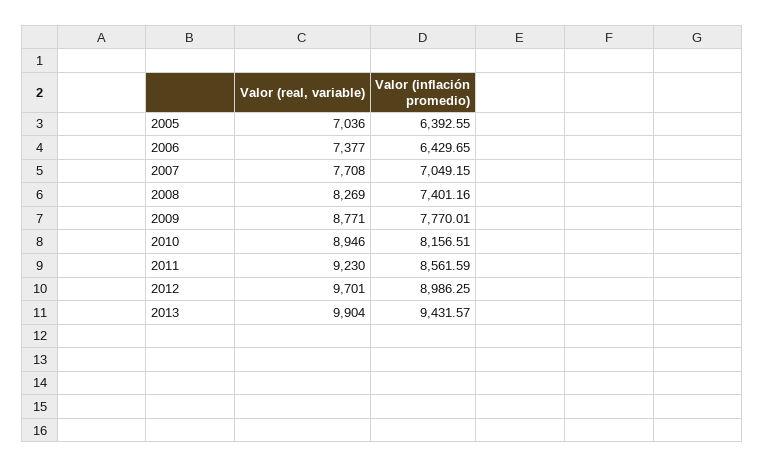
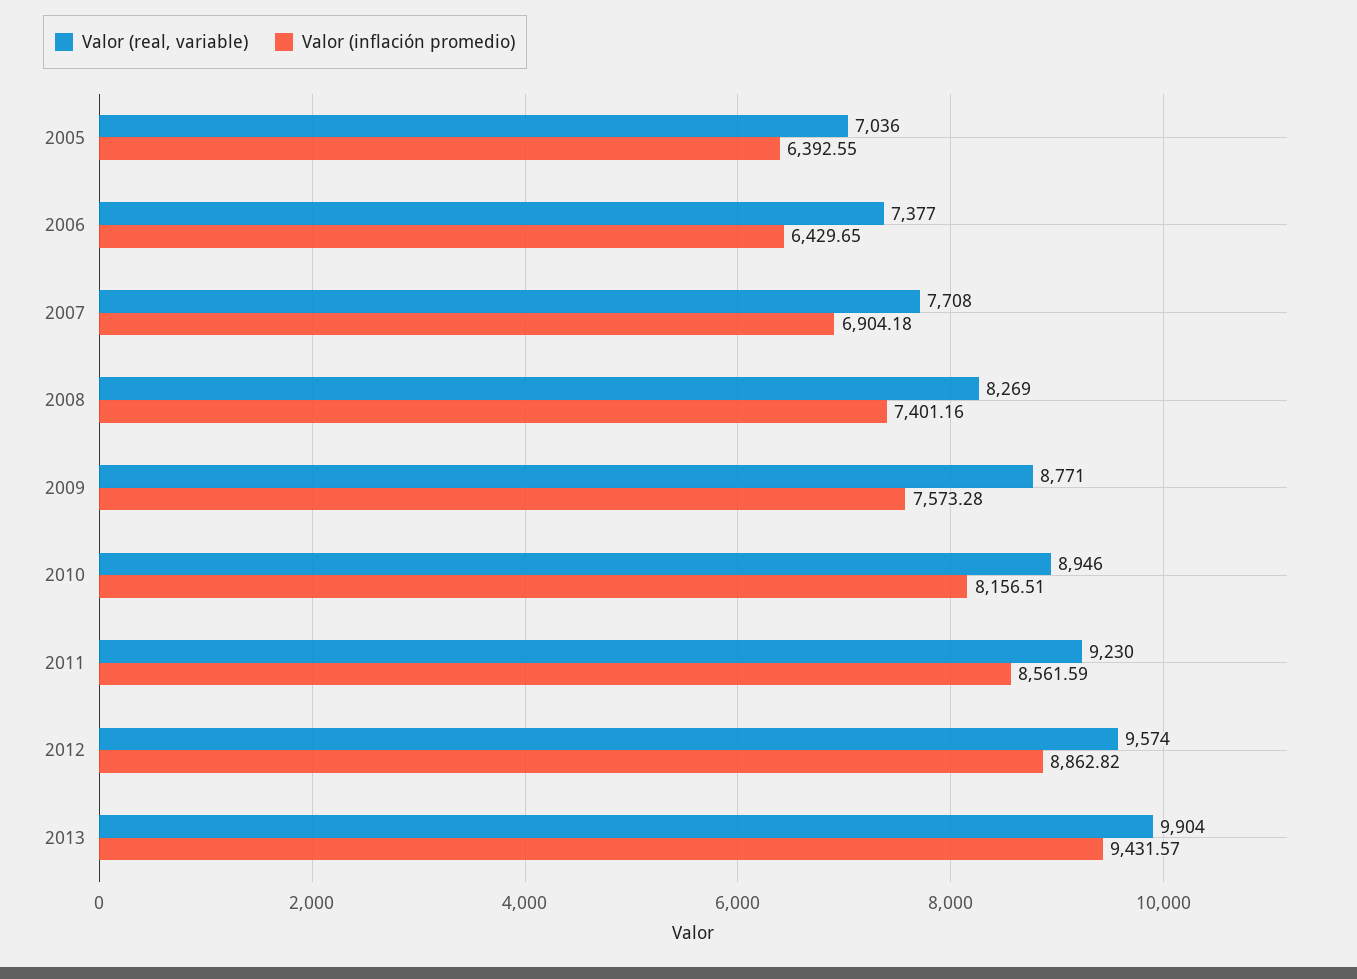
  {
    "Valor (real, variable)": {
      "2005": 7036,
      "2006": 7377,
      "2007": 7708,
      "2008": 8269,
      "2009": 8771,
      "2010": 8946,
      "2011": 9230,
-     "2012": 9701,
+     "2012": 9574,
      "2013": 9904
    },
    "Valor (inflación promedio)": {
      "2005": 6392.55,
      "2006": 6429.65,
-     "2007": 7049.15,
+     "2007": 6904.18,
      "2008": 7401.16,
-     "2009": 7770.01,
+     "2009": 7573.28,
      "2010": 8156.51,
      "2011": 8561.59,
-     "2012": 8986.25,
+     "2012": 8862.82,
      "2013": 9431.57
    }
  }

